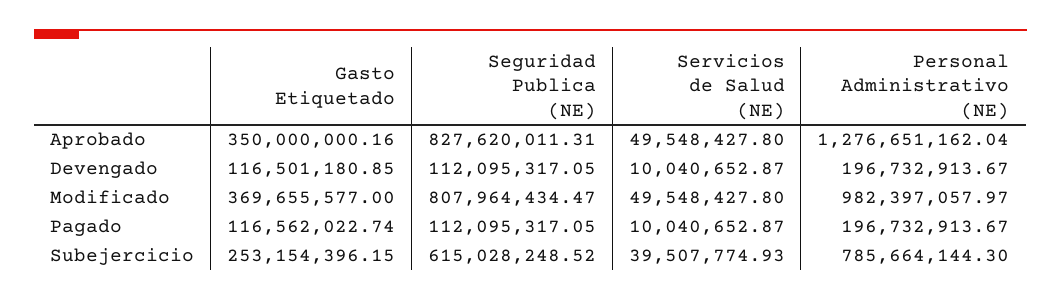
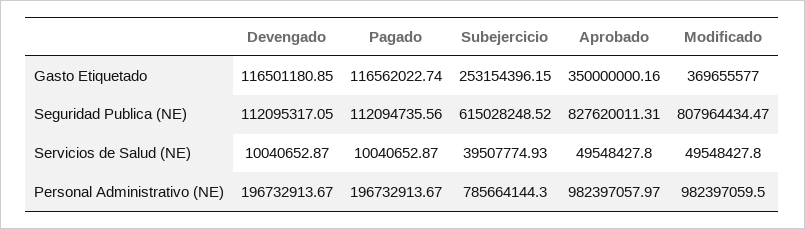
  {
    "Gasto Etiquetado": {
      "Aprobado": 350000000.16,
      "Devengado": 116501180.85,
      "Modificado": 369655577,
      "Pagado": 116562022.74,
      "Subejercicio": 253154396.15
    },
    "Seguridad Publica (NE)": {
      "Aprobado": 827620011.31,
      "Devengado": 112095317.05,
      "Modificado": 807964434.47,
-     "Pagado": 112095317.05,
+     "Pagado": 112094735.56,
      "Subejercicio": 615028248.52
    },
    "Servicios de Salud (NE)": {
      "Aprobado": 49548427.8,
      "Devengado": 10040652.87,
      "Modificado": 49548427.8,
      "Pagado": 10040652.87,
      "Subejercicio": 39507774.93
    },
    "Personal Administrativo (NE)": {
-     "Aprobado": 1276651162.04,
+     "Aprobado": 982397057.97,
      "Devengado": 196732913.67,
-     "Modificado": 982397057.97,
+     "Modificado": 982397059.5,
      "Pagado": 196732913.67,
      "Subejercicio": 785664144.3
    }
  }

